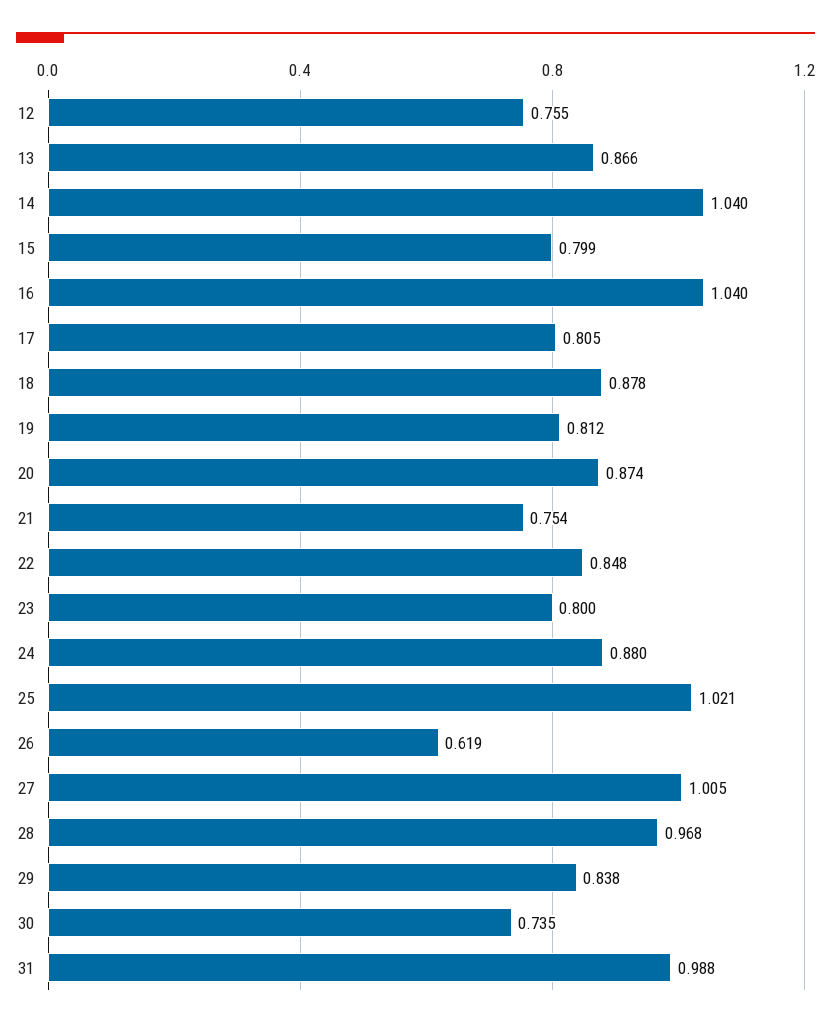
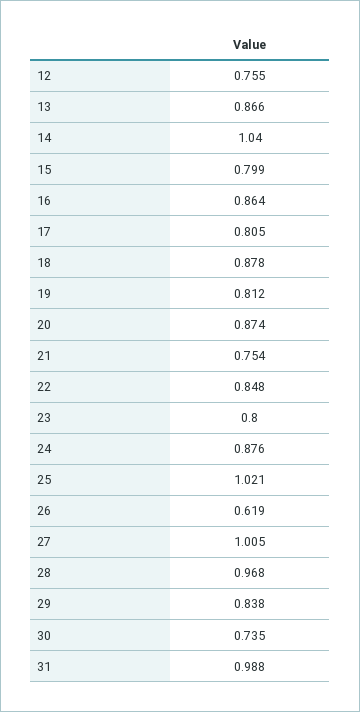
  {
    "12": 0.755,
    "13": 0.866,
    "14": 1.04,
    "15": 0.799,
-   "16": 1.04,
+   "16": 0.864,
    "17": 0.805,
    "18": 0.878,
    "19": 0.812,
    "20": 0.874,
    "21": 0.754,
    "22": 0.848,
    "23": 0.8,
-   "24": 0.88,
+   "24": 0.876,
    "25": 1.021,
    "26": 0.619,
    "27": 1.005,
    "28": 0.968,
    "29": 0.838,
    "30": 0.735,
    "31": 0.988
  }

